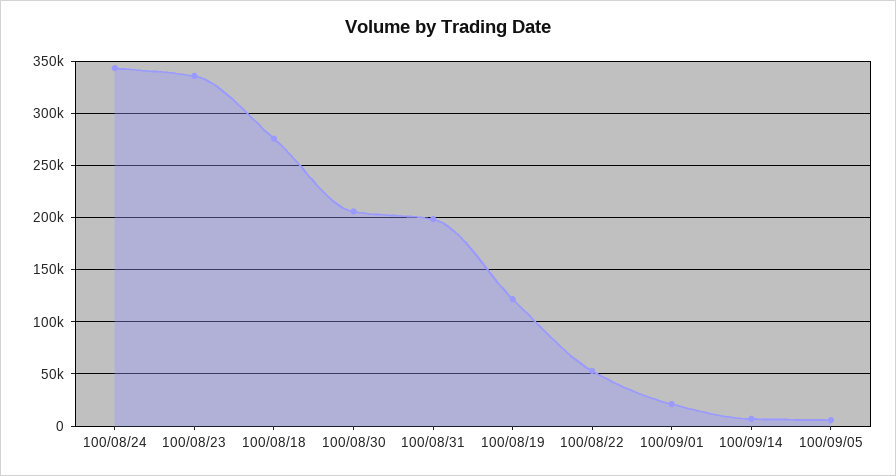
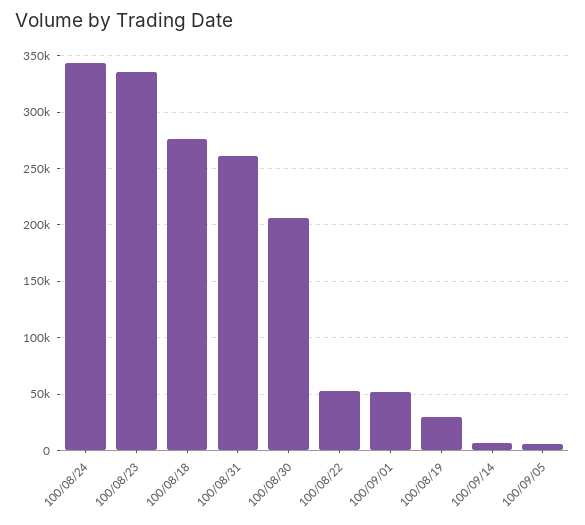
  {
    "100/08/24": 340000,
    "100/08/23": 340000,
    "100/08/18": 280000,
    "100/08/30": 210000,
-   "100/08/31": 200000,
+   "100/08/31": 260000,
-   "100/08/19": 120000,
+   "100/08/19": 30000,
    "100/08/22": 50000,
-   "100/09/01": 20000,
+   "100/09/01": 50000,
    "100/09/14": 10000,
    "100/09/05": 10000
  }

